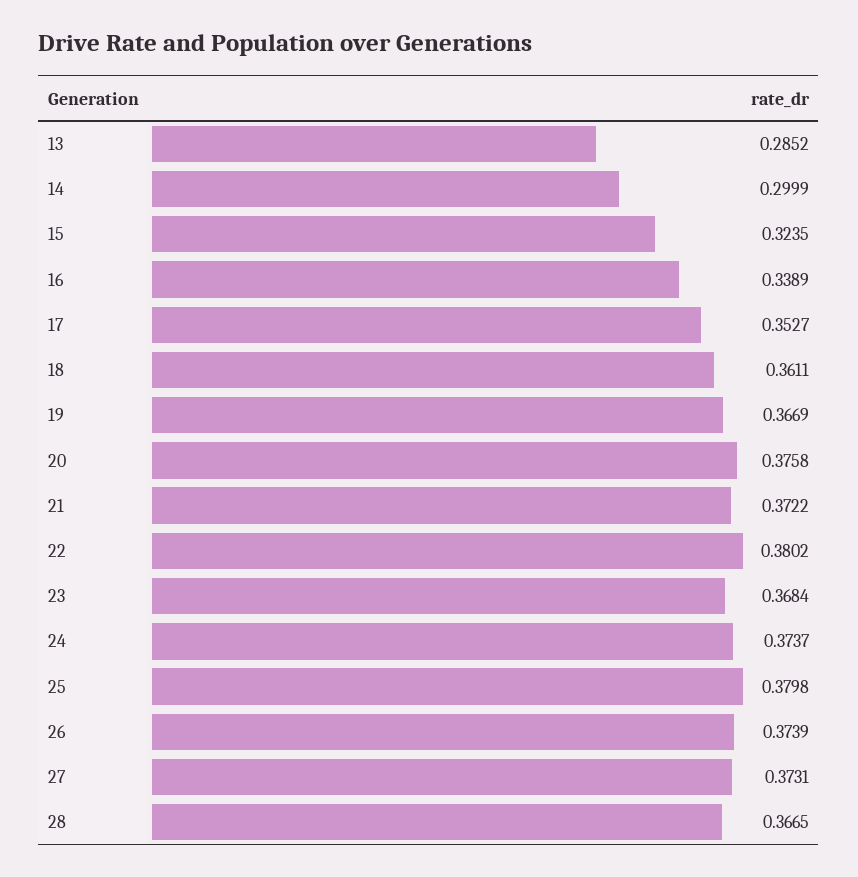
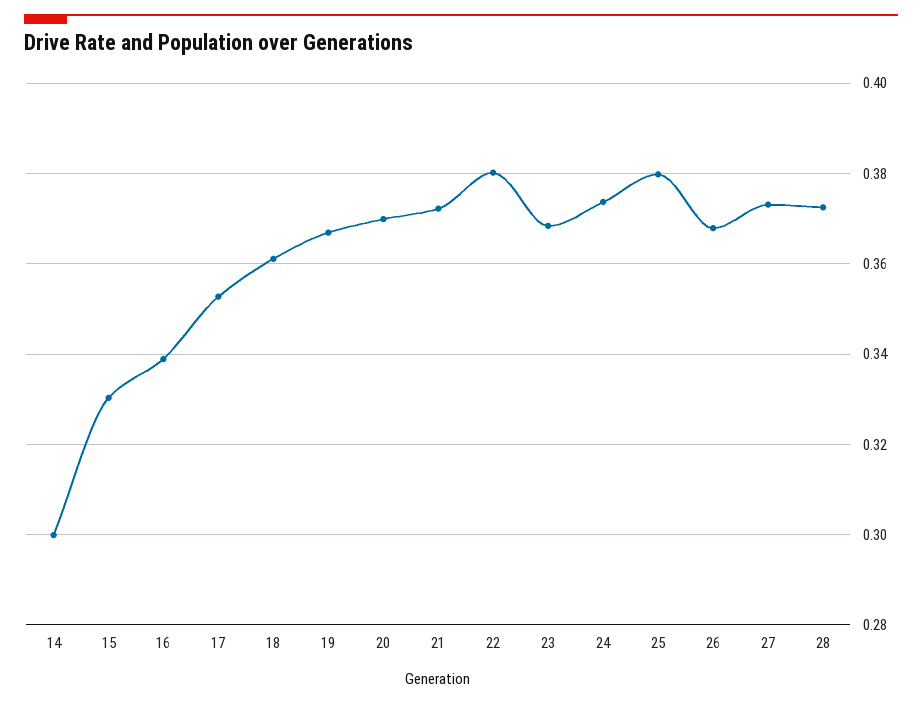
  {
-   "13": 0.2852,
    "14": 0.2999,
-   "15": 0.3235,
+   "15": 0.33,
    "16": 0.3389,
    "17": 0.3527,
    "18": 0.3611,
    "19": 0.3669,
-   "20": 0.3758,
+   "20": 0.37,
    "21": 0.3722,
    "22": 0.3802,
    "23": 0.3684,
    "24": 0.3737,
    "25": 0.3798,
-   "26": 0.3739,
+   "26": 0.368,
    "27": 0.3731,
-   "28": 0.3665
+   "28": 0.372
  }

